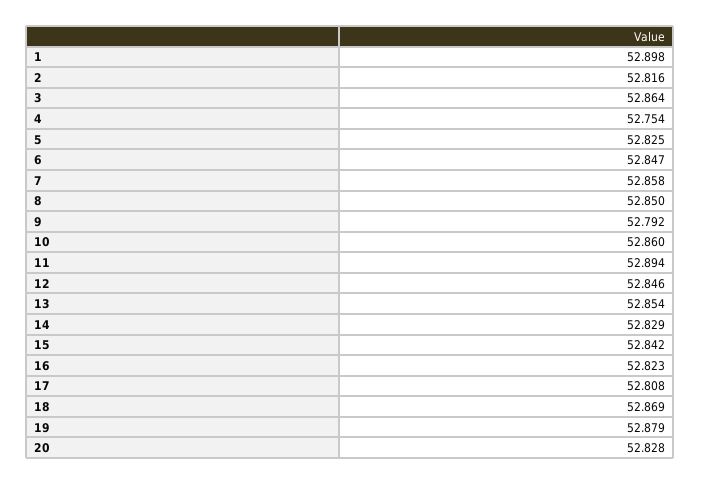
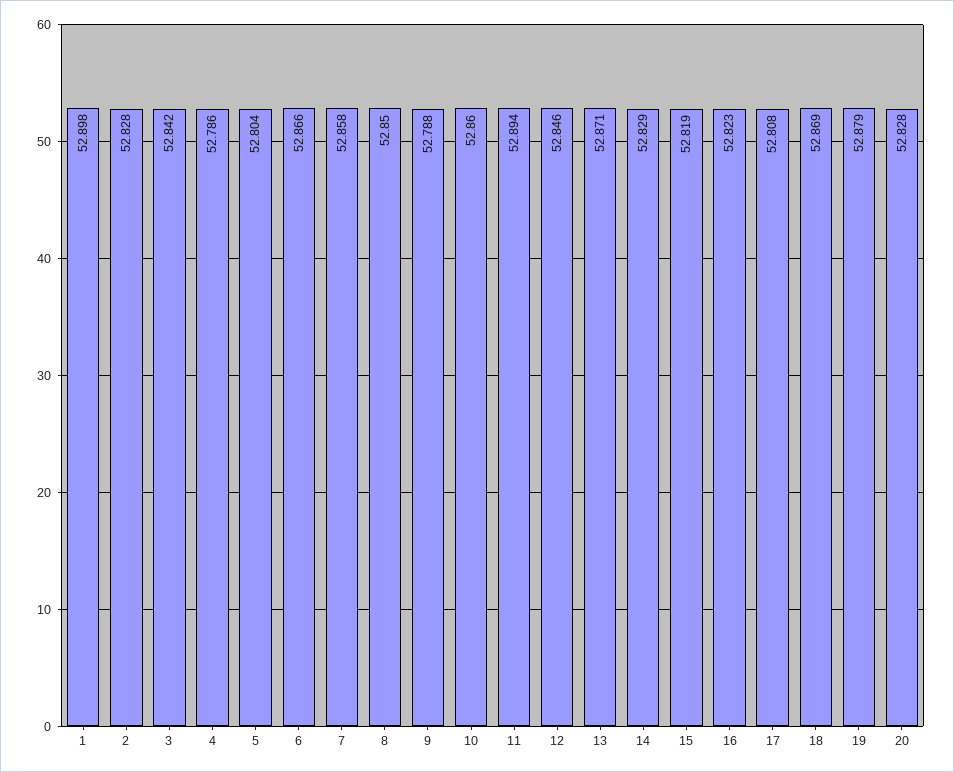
  {
    "1": 52.898,
-   "2": 52.816,
+   "2": 52.828,
-   "3": 52.864,
+   "3": 52.842,
-   "4": 52.754,
+   "4": 52.786,
-   "5": 52.825,
+   "5": 52.804,
-   "6": 52.847,
+   "6": 52.866,
    "7": 52.858,
    "8": 52.85,
-   "9": 52.792,
+   "9": 52.788,
    "10": 52.86,
    "11": 52.894,
    "12": 52.846,
-   "13": 52.854,
+   "13": 52.871,
    "14": 52.829,
-   "15": 52.842,
+   "15": 52.819,
    "16": 52.823,
    "17": 52.808,
    "18": 52.869,
    "19": 52.879,
    "20": 52.828
  }

